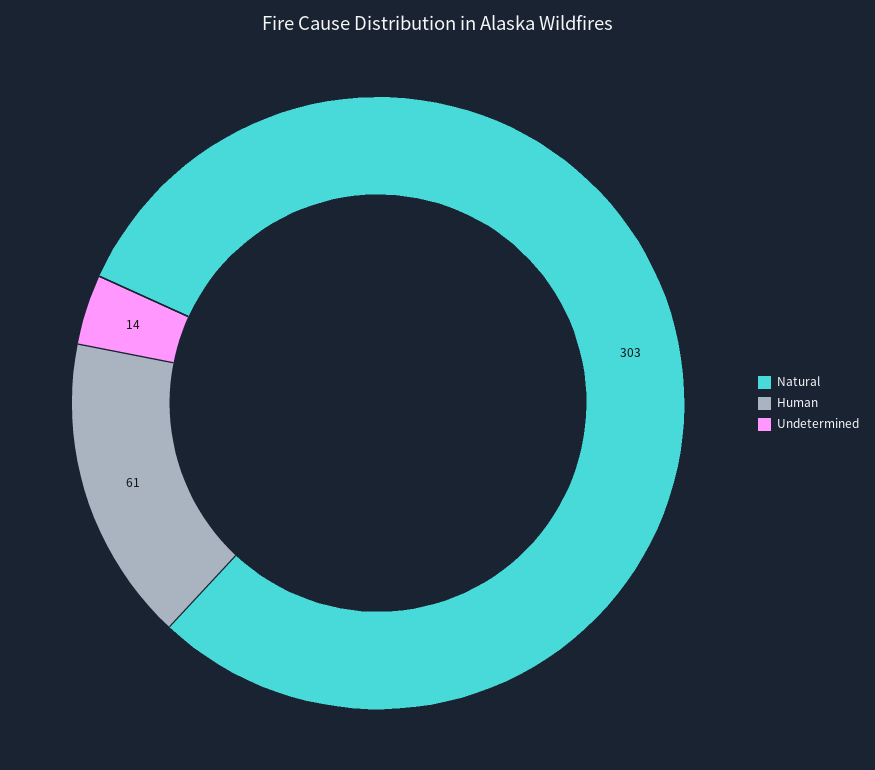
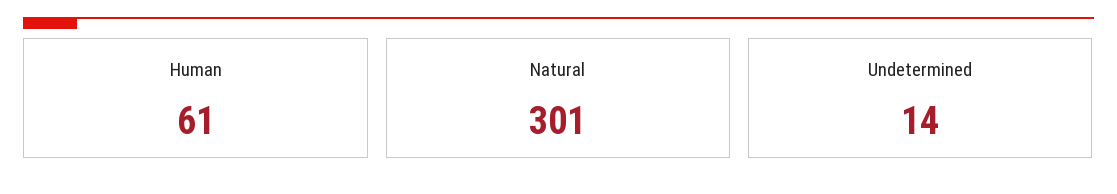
  {
-   "Natural": 303,
+   "Natural": 301,
    "Human": 61,
    "Undetermined": 14
  }

